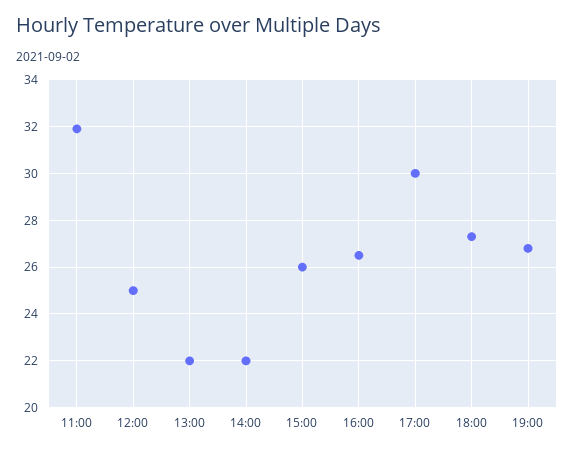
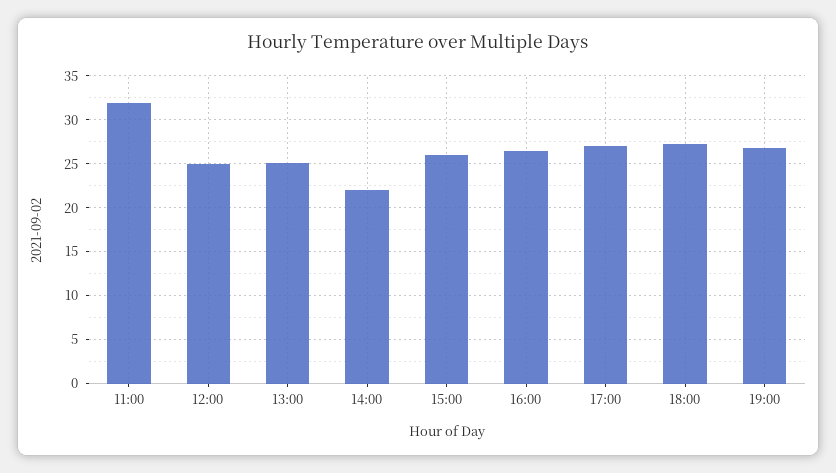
  {
    "11:00": 32,
    "12:00": 25,
-   "13:00": 22,
+   "13:00": 25,
    "14:00": 22,
    "15:00": 26,
    "16:00": 26.5,
-   "17:00": 30,
+   "17:00": 27,
    "18:00": 27.5,
    "19:00": 27
  }

